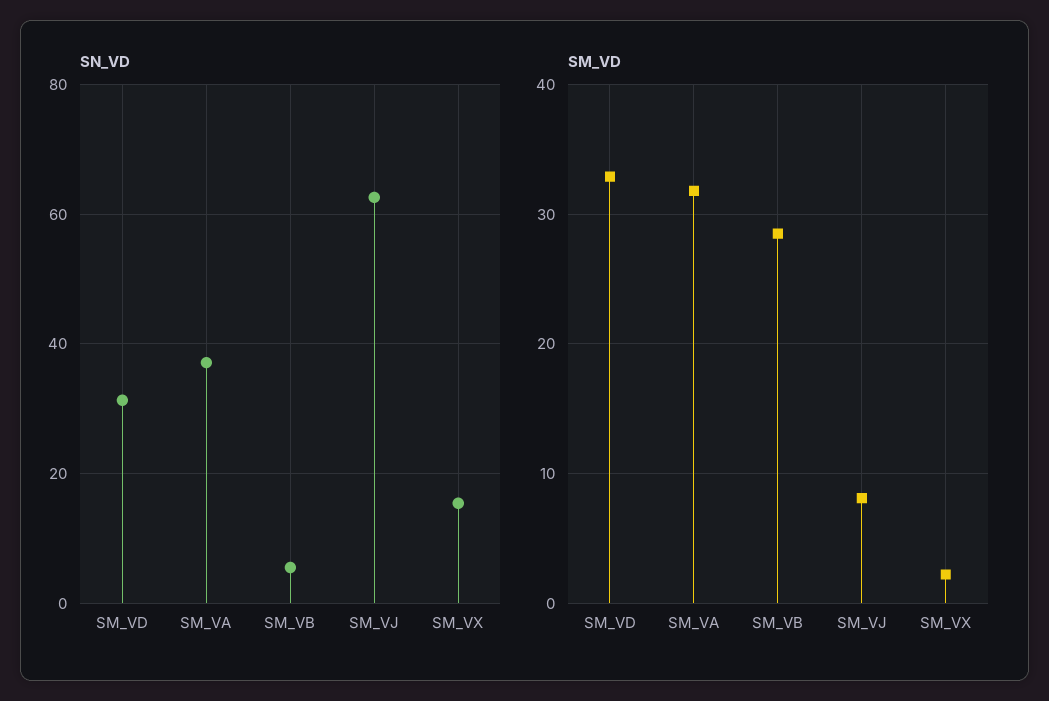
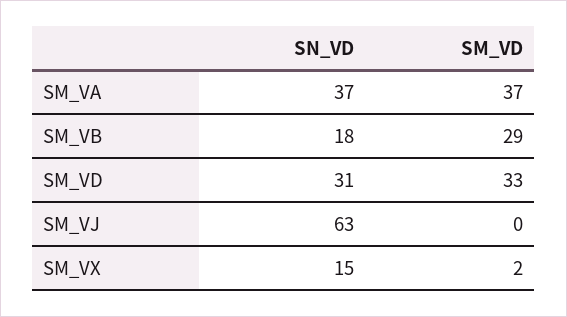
  {
    "SN_VD": {
      "SM_VD": 31,
      "SM_VA": 37,
-     "SM_VB": 6,
+     "SM_VB": 18,
      "SM_VJ": 63,
      "SM_VX": 15
    },
    "SM_VD": {
      "SM_VD": 33,
-     "SM_VA": 32,
+     "SM_VA": 37,
      "SM_VB": 29,
-     "SM_VJ": 8,
+     "SM_VJ": 0,
      "SM_VX": 2
    }
  }

